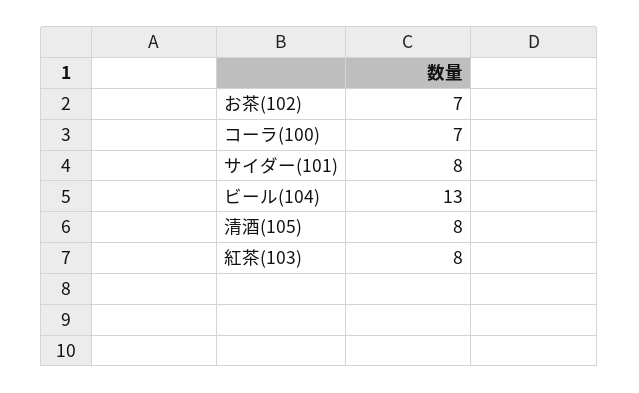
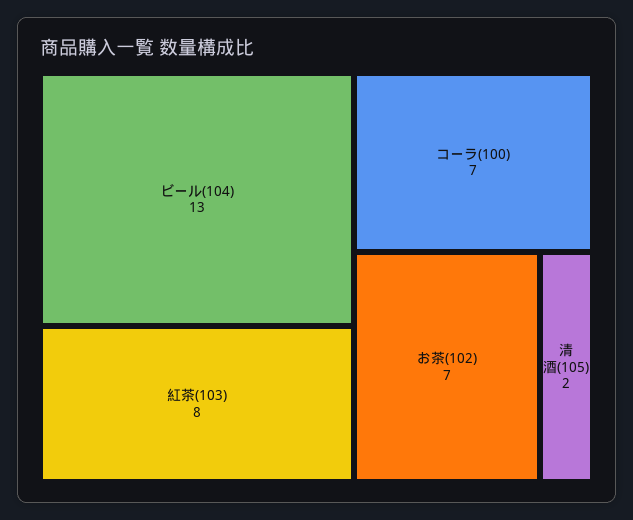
  {
    "お茶(102)": 7,
    "コーラ(100)": 7,
-   "サイダー(101)": 8,
    "ビール(104)": 13,
-   "清酒(105)": 8,
+   "清酒(105)": 2,
    "紅茶(103)": 8
  }

